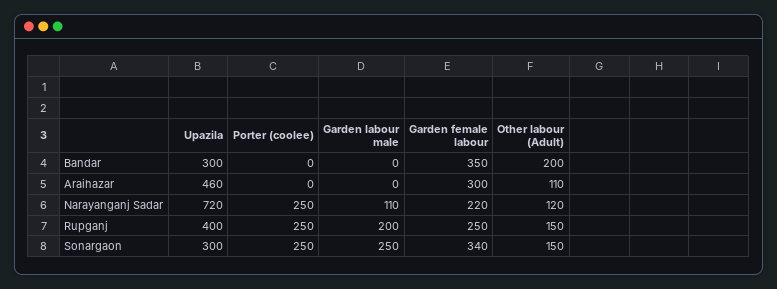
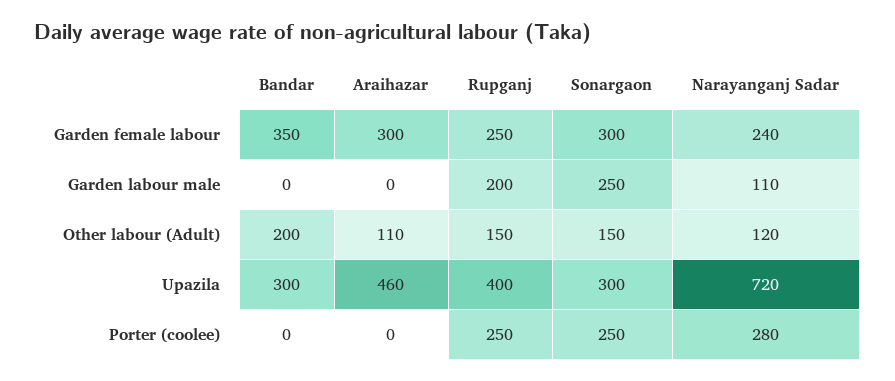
  {
    "Upazila": {
      "Bandar": 300,
      "Araihazar": 460,
      "Narayanganj Sadar": 720,
      "Rupganj": 400,
      "Sonargaon": 300
    },
    "Porter (coolee)": {
      "Bandar": 0,
      "Araihazar": 0,
-     "Narayanganj Sadar": 250,
+     "Narayanganj Sadar": 280,
      "Rupganj": 250,
      "Sonargaon": 250
    },
    "Garden labour male": {
      "Bandar": 0,
      "Araihazar": 0,
      "Narayanganj Sadar": 110,
      "Rupganj": 200,
      "Sonargaon": 250
    },
    "Garden female labour": {
      "Bandar": 350,
      "Araihazar": 300,
-     "Narayanganj Sadar": 220,
+     "Narayanganj Sadar": 240,
      "Rupganj": 250,
-     "Sonargaon": 340
+     "Sonargaon": 300
    },
    "Other labour (Adult)": {
      "Bandar": 200,
      "Araihazar": 110,
      "Narayanganj Sadar": 120,
      "Rupganj": 150,
      "Sonargaon": 150
    }
  }

